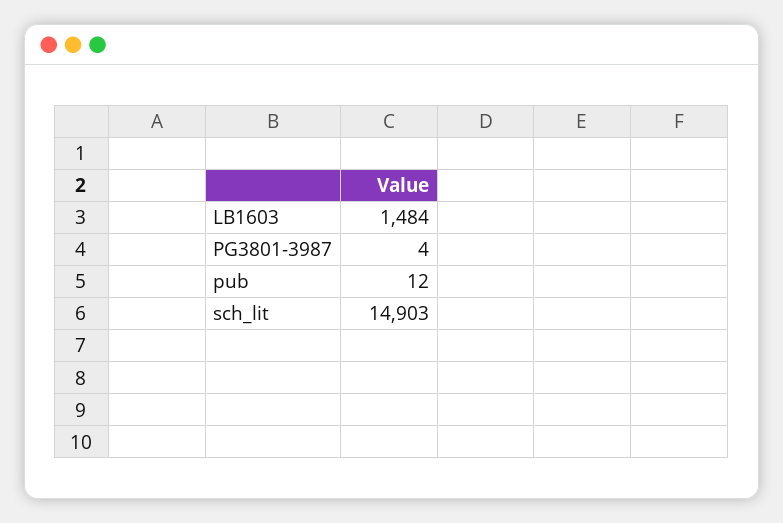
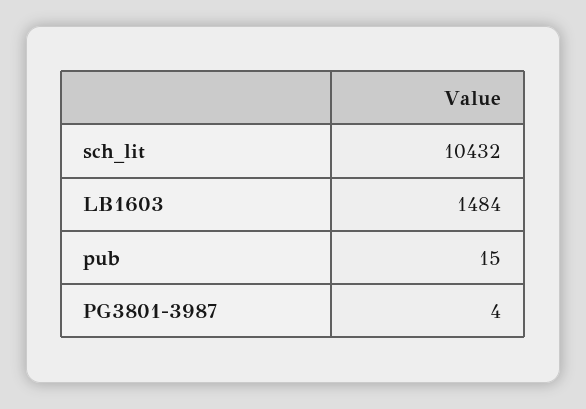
  {
    "LB1603": 1484,
    "PG3801-3987": 4,
-   "pub": 12,
+   "pub": 15,
-   "sch_lit": 14903
+   "sch_lit": 10432
  }

